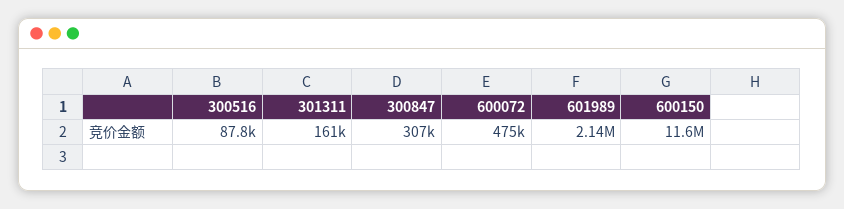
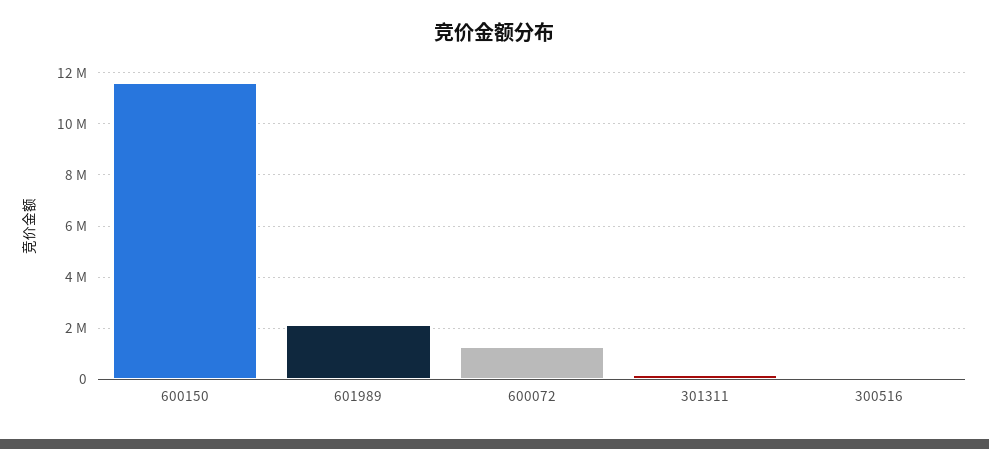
  {
    "300516": 87800,
    "301311": 161000,
-   "300847": 307000,
-   "600072": 475000,
+   "600072": 1250000,
    "601989": 2140000,
    "600150": 11600000
  }

